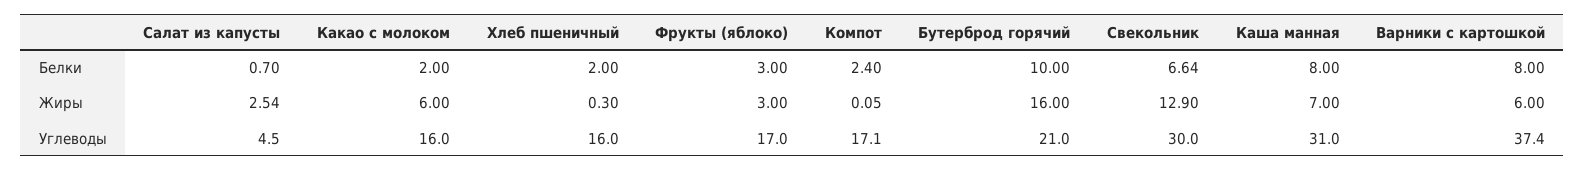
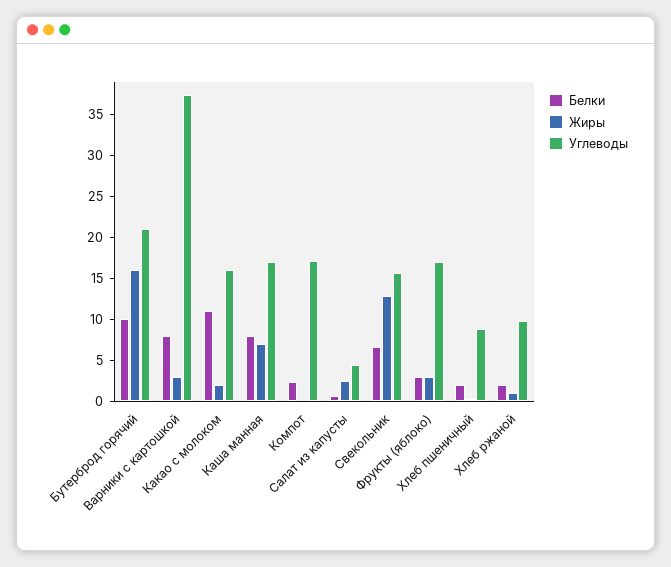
  {
    "Белки": {
      "Салат из капусты": 0.7,
-     "Какао с молоком": 2,
+     "Какао с молоком": 11,
      "Хлеб пшеничный": 2,
      "Фрукты (яблоко)": 3,
      "Компот": 2.4,
      "Бутерброд горячий": 10,
      "Свекольник": 6.64,
      "Каша манная": 8,
-     "Варники с картошкой": 8
+     "Варники с картошкой": 8,
+     "Хлеб ржаной": 2
    },
    "Жиры": {
      "Салат из капусты": 2.54,
-     "Какао с молоком": 6,
+     "Какао с молоком": 2,
      "Хлеб пшеничный": 0.3,
      "Фрукты (яблоко)": 3,
      "Компот": 0.05,
      "Бутерброд горячий": 16,
      "Свекольник": 12.9,
      "Каша манная": 7,
-     "Варники с картошкой": 6
+     "Варники с картошкой": 3,
+     "Хлеб ржаной": 1
    },
    "Углеводы": {
      "Салат из капусты": 4.5,
      "Какао с молоком": 16,
-     "Хлеб пшеничный": 16,
+     "Хлеб пшеничный": 9,
      "Фрукты (яблоко)": 17,
      "Компот": 17.1,
      "Бутерброд горячий": 21,
-     "Свекольник": 30,
+     "Свекольник": 16,
-     "Каша манная": 31,
+     "Каша манная": 17,
-     "Варники с картошкой": 37.4
+     "Варники с картошкой": 37.4,
+     "Хлеб ржаной": 10
    }
  }

